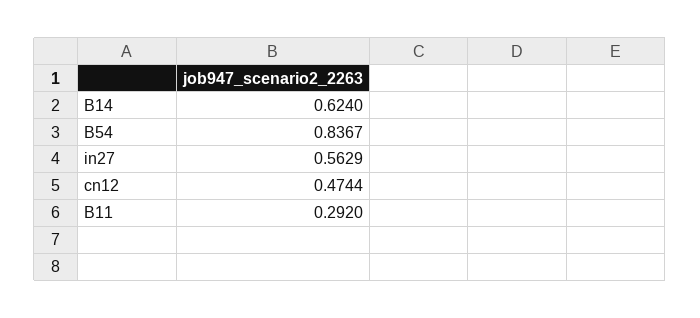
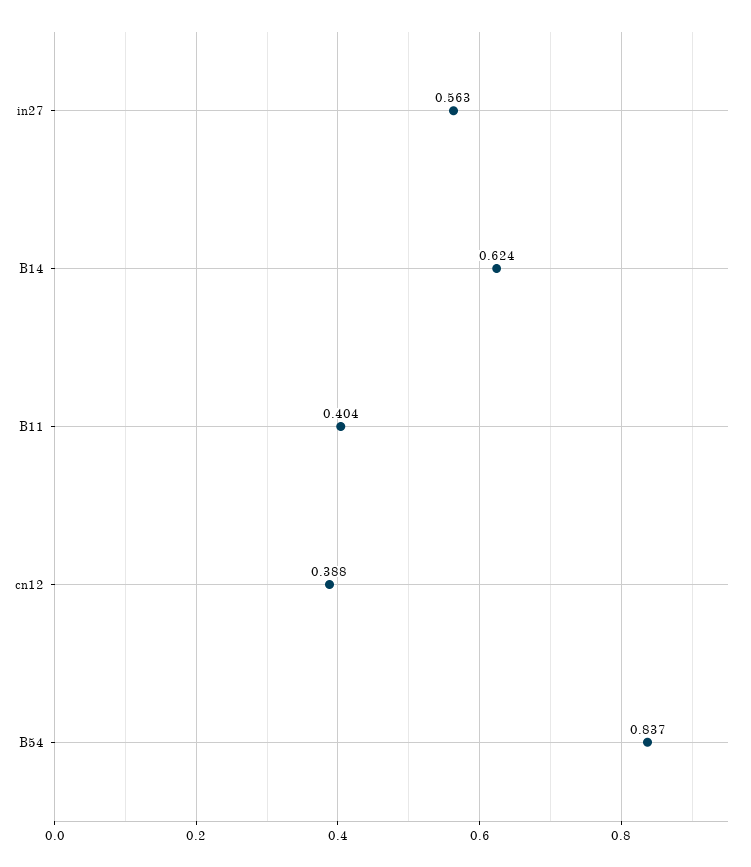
  {
    "B14": 0.624,
    "B54": 0.8367,
    "in27": 0.5629,
-   "cn12": 0.4744,
+   "cn12": 0.388,
-   "B11": 0.292
+   "B11": 0.404
  }

